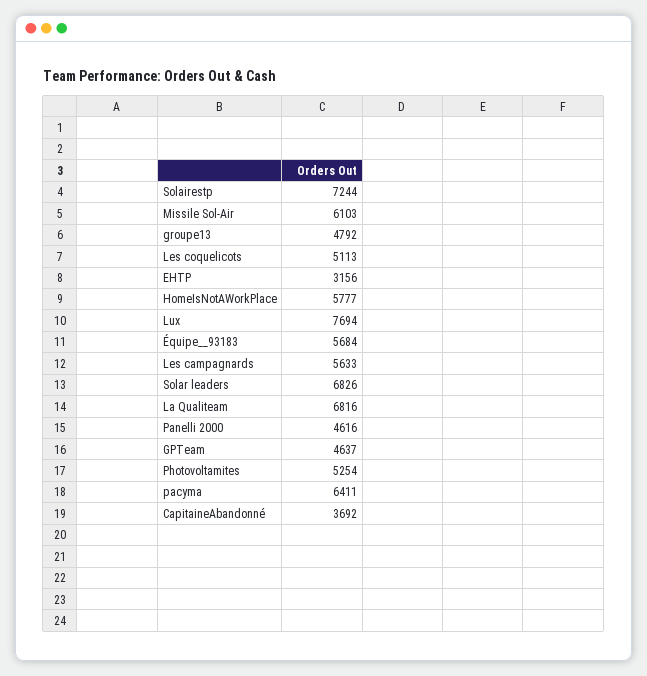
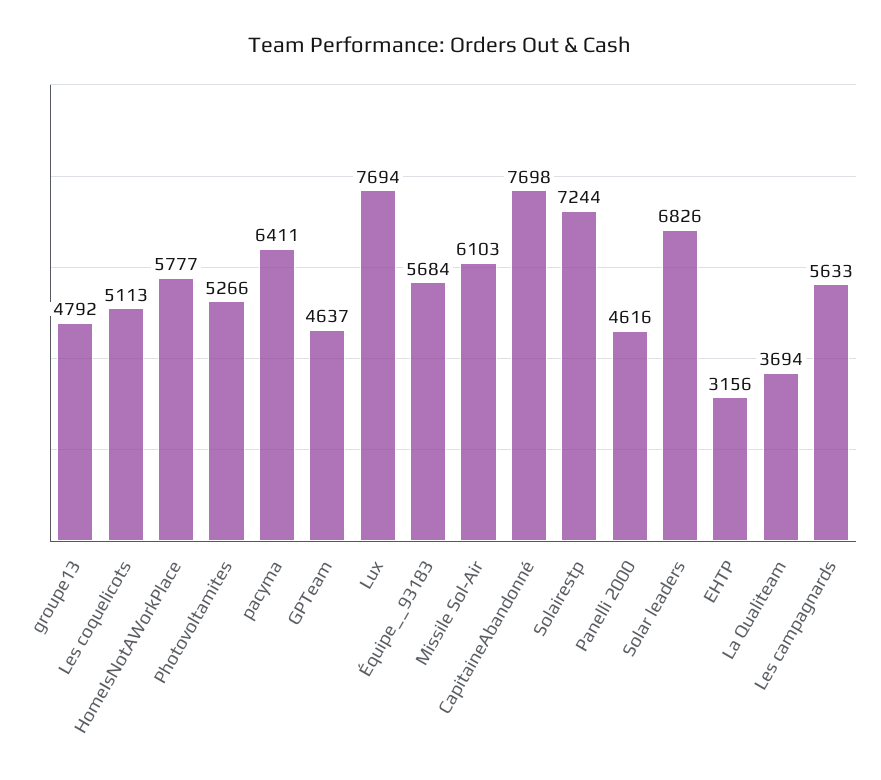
  {
    "Solairestp": 7244,
    "Missile Sol-Air": 6103,
    "groupe13": 4792,
    "Les coquelicots": 5113,
    "EHTP": 3156,
    "HomeIsNotAWorkPlace": 5777,
    "Lux": 7694,
    "Équipe__93183": 5684,
    "Les campagnards": 5633,
    "Solar leaders": 6826,
-   "La Qualiteam": 6816,
+   "La Qualiteam": 3694,
    "Panelli 2000": 4616,
    "GPTeam": 4637,
-   "Photovoltamites": 5254,
+   "Photovoltamites": 5266,
    "pacyma": 6411,
-   "CapitaineAbandonné": 3692
+   "CapitaineAbandonné": 7698
  }

